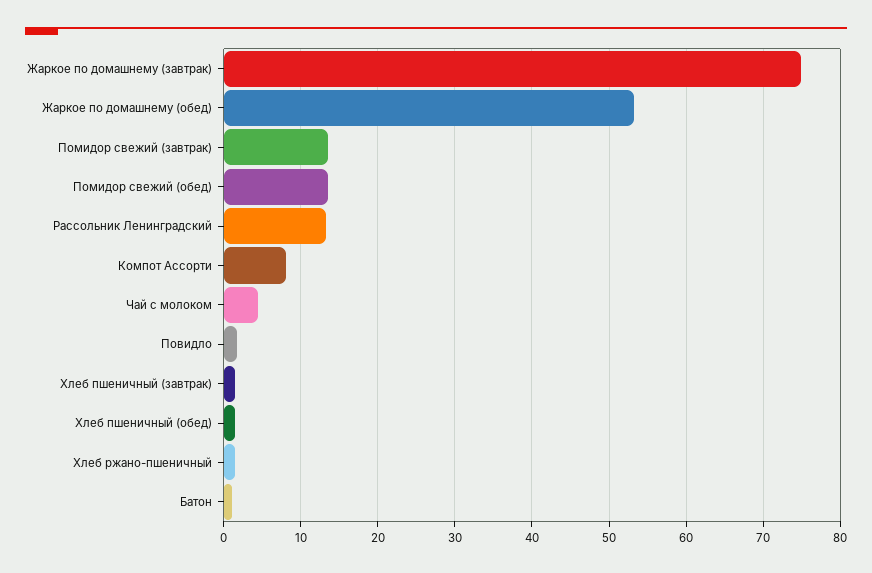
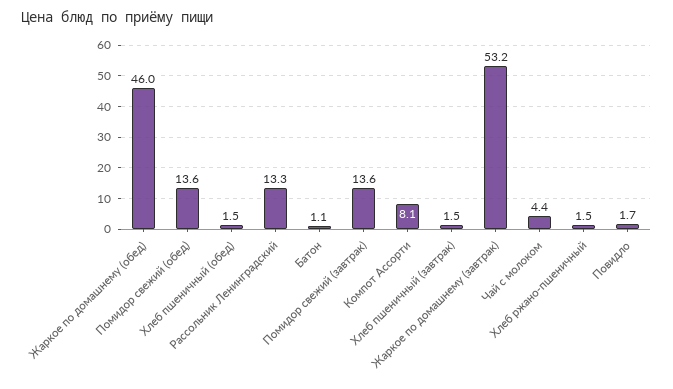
  {
-   "Жаркое по домашнему (завтрак)": 75,
+   "Жаркое по домашнему (завтрак)": 53.2,
-   "Жаркое по домашнему (обед)": 53,
+   "Жаркое по домашнему (обед)": 46,
    "Помидор свежий (завтрак)": 13.6,
    "Помидор свежий (обед)": 13.6,
    "Рассольник Ленинградский": 13.3,
    "Компот Ассорти": 8.1,
    "Чай с молоком": 4.4,
    "Повидло": 1.7,
    "Хлеб пшеничный (завтрак)": 1.5,
    "Хлеб пшеничный (обед)": 1.5,
    "Хлеб ржано-пшеничный": 1.5,
    "Батон": 1.1
  }

